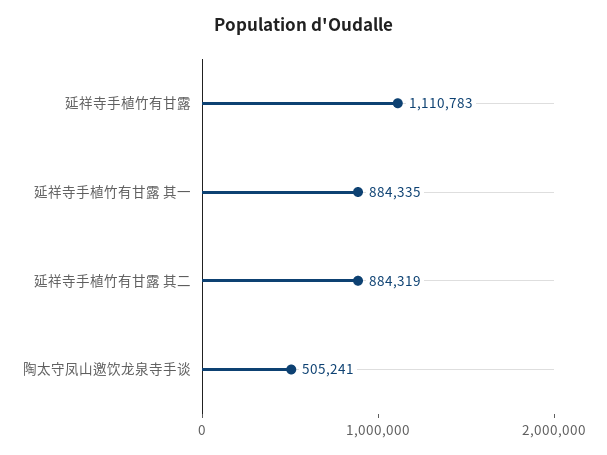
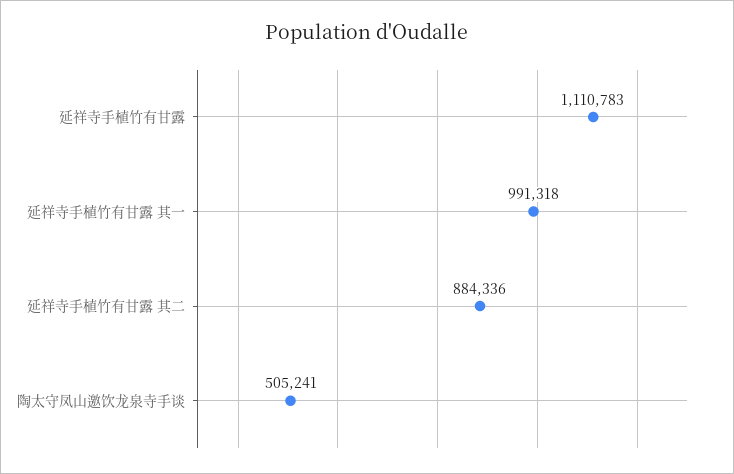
  {
    "延祥寺手植竹有甘露": 1110783,
-   "延祥寺手植竹有甘露 其一": 884335,
+   "延祥寺手植竹有甘露 其一": 991318,
-   "延祥寺手植竹有甘露 其二": 884319,
+   "延祥寺手植竹有甘露 其二": 884336,
    "陶太守凤山邀饮龙泉寺手谈": 505241
  }

